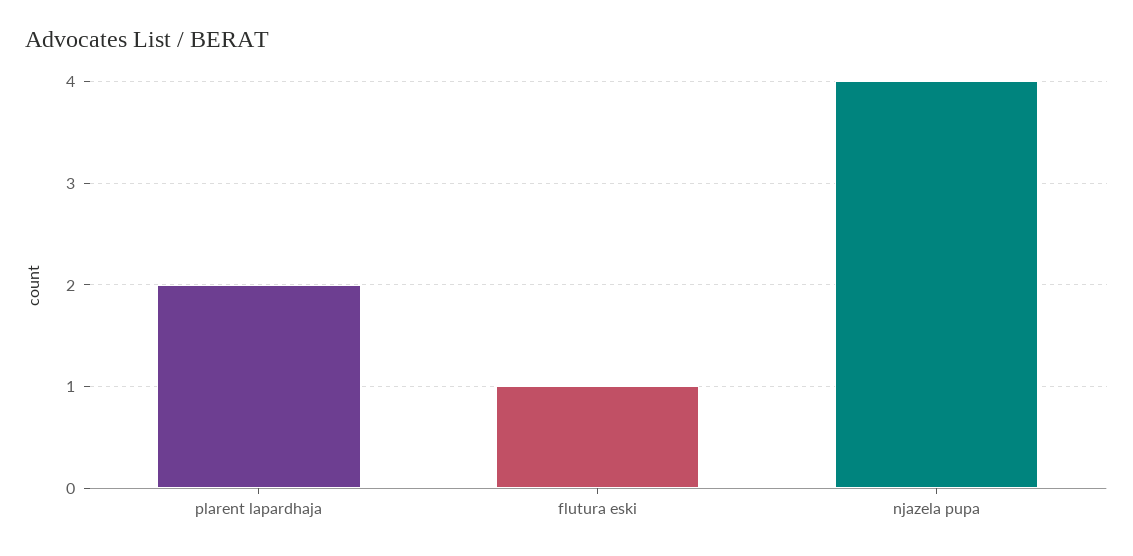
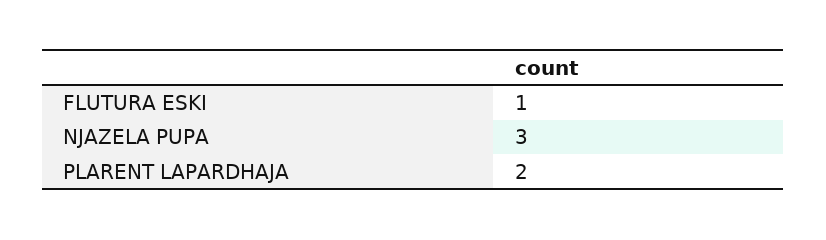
  {
    "plarent lapardhaja": 2,
    "flutura eski": 1,
-   "njazela pupa": 4
+   "njazela pupa": 3
  }

